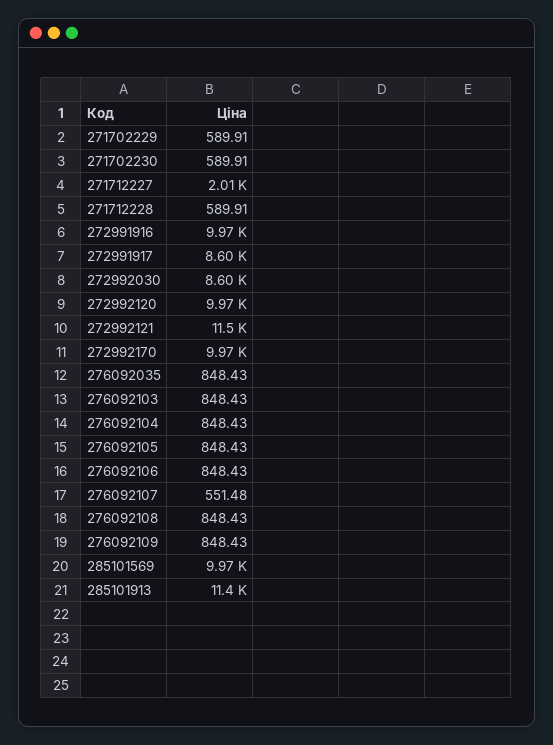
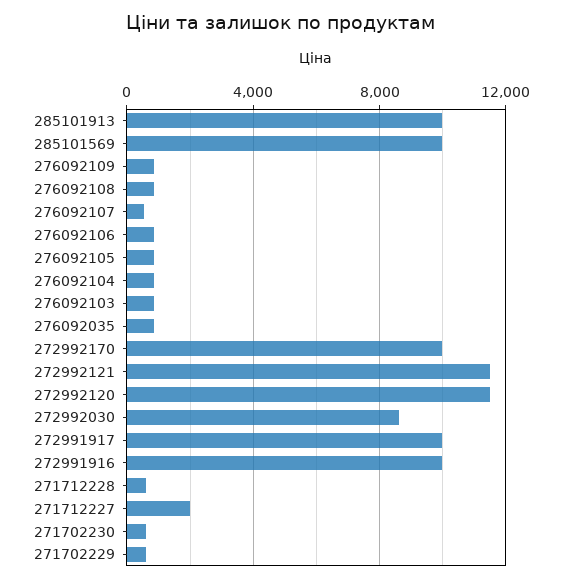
  {
    "271702229": 589.91,
    "271702230": 589.91,
    "271712227": 2010,
    "271712228": 589.91,
    "272991916": 9970,
-   "272991917": 8600,
+   "272991917": 10000,
    "272992030": 8600,
-   "272992120": 9970,
+   "272992120": 11500,
    "272992121": 11500,
    "272992170": 9970,
    "276092035": 848.43,
    "276092103": 848.43,
    "276092104": 848.43,
    "276092105": 848.43,
    "276092106": 848.43,
    "276092107": 551.48,
    "276092108": 848.43,
    "276092109": 848.43,
    "285101569": 9970,
-   "285101913": 11400
+   "285101913": 10000
  }

